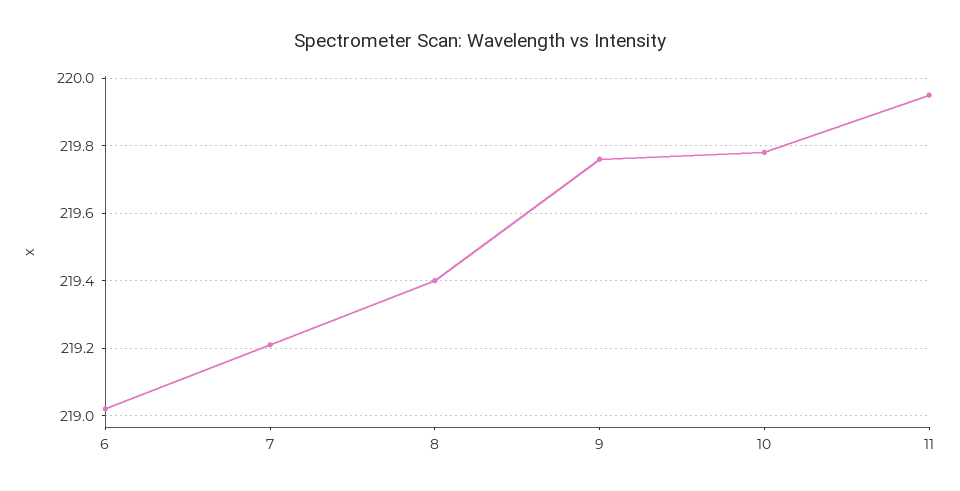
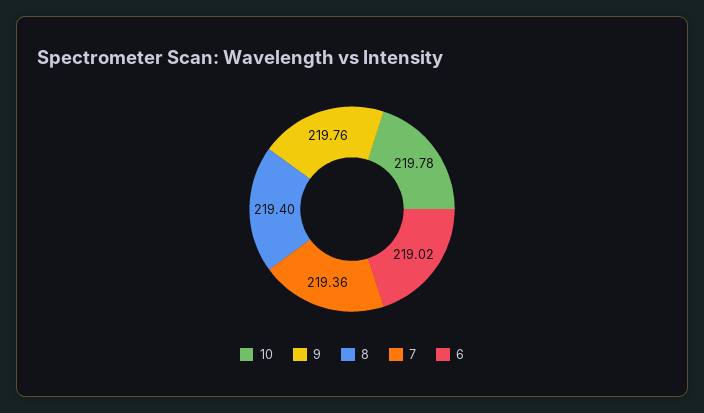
  {
    "6": 219.02,
-   "7": 219.2,
+   "7": 219.36,
    "8": 219.4,
    "9": 219.76,
-   "10": 219.78,
+   "10": 219.78
-   "11": 219.95
  }

